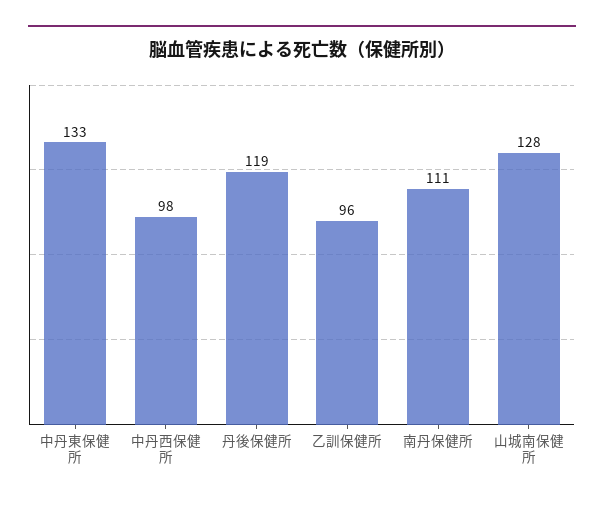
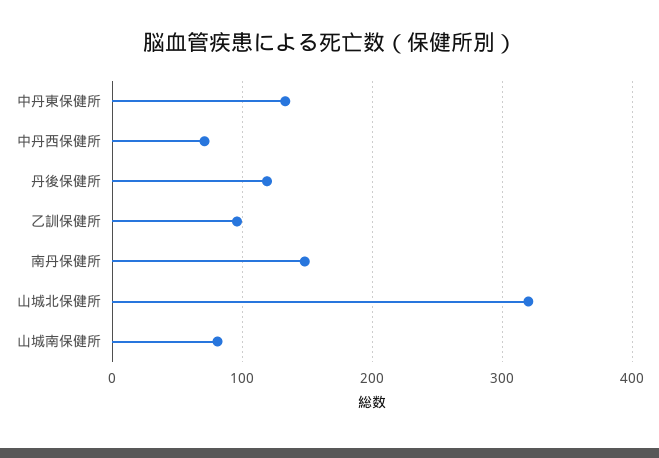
  {
    "中丹東保健所": 133,
-   "中丹西保健所": 98,
+   "中丹西保健所": 70,
    "丹後保健所": 119,
    "乙訓保健所": 96,
-   "南丹保健所": 111,
+   "南丹保健所": 150,
-   "山城南保健所": 128
+   "山城南保健所": 80,
+   "山城北保健所": 320
  }

